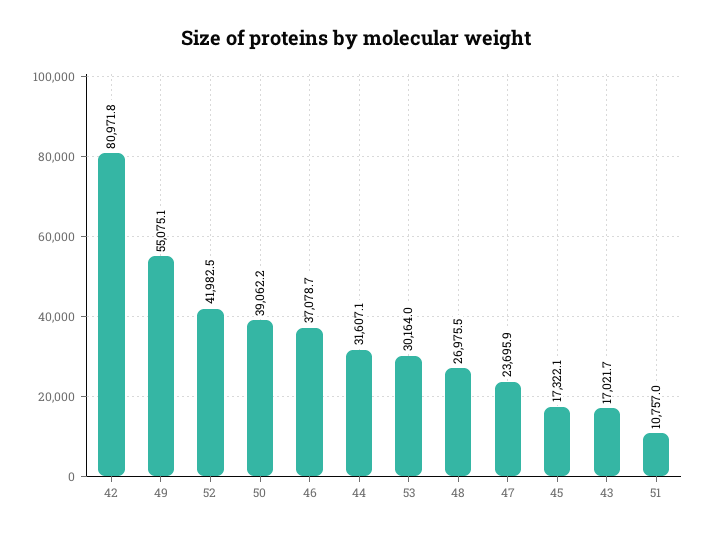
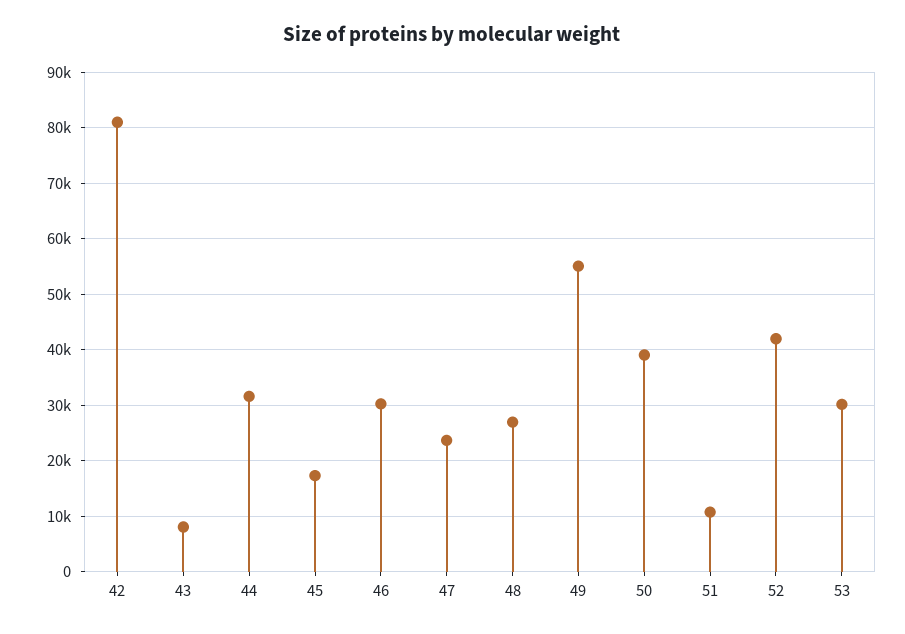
  {
    "42": 80971.8,
    "49": 55075.1,
    "52": 41982.5,
    "50": 39062.2,
-   "46": 37078.7,
+   "46": 30000,
    "44": 31607.1,
    "53": 30164,
    "48": 26975.5,
    "47": 23695.9,
    "45": 17322.1,
-   "43": 17021.7,
+   "43": 8000,
    "51": 10757
  }

